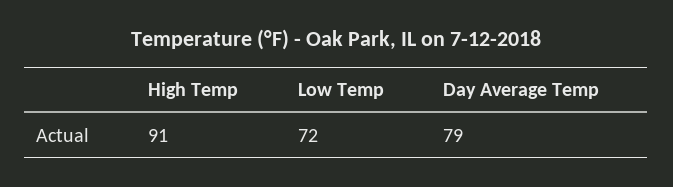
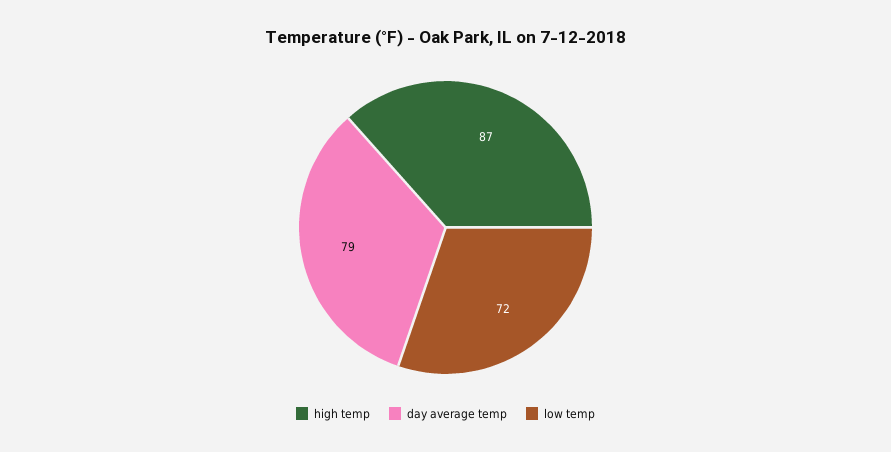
  {
-   "High Temp": 91,
+   "High Temp": 87,
    "Low Temp": 72,
    "Day Average Temp": 79
  }

